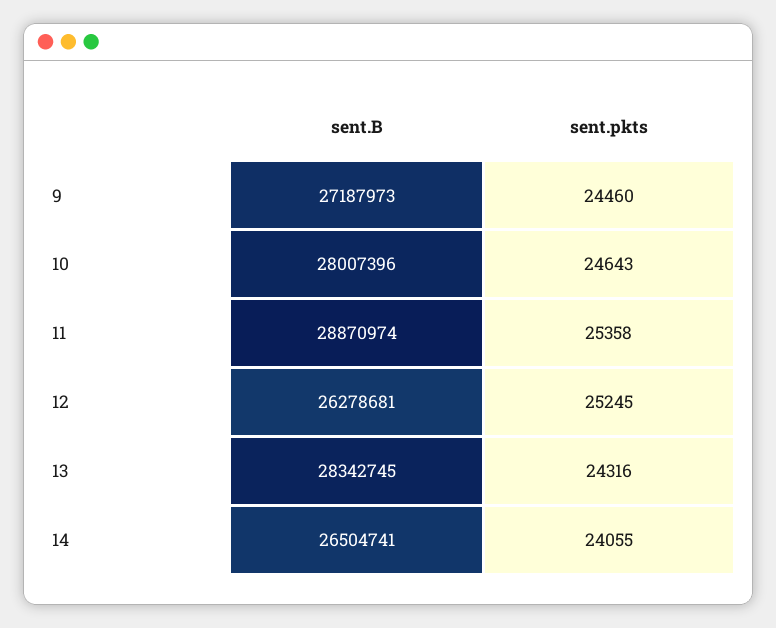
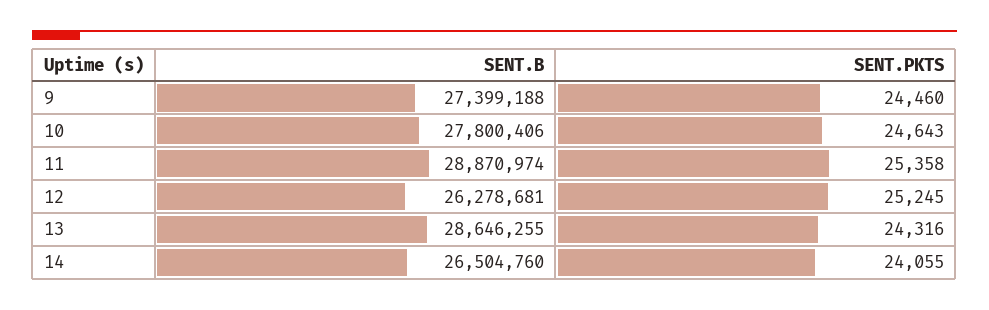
  {
    "sent.B": {
-     "9": 27187973,
+     "9": 27399188,
-     "10": 28007396,
+     "10": 27800406,
      "11": 28870974,
      "12": 26278681,
-     "13": 28342745,
+     "13": 28646255,
-     "14": 26504741
+     "14": 26504760
    },
    "sent.pkts": {
      "9": 24460,
      "10": 24643,
      "11": 25358,
      "12": 25245,
      "13": 24316,
      "14": 24055
    }
  }

